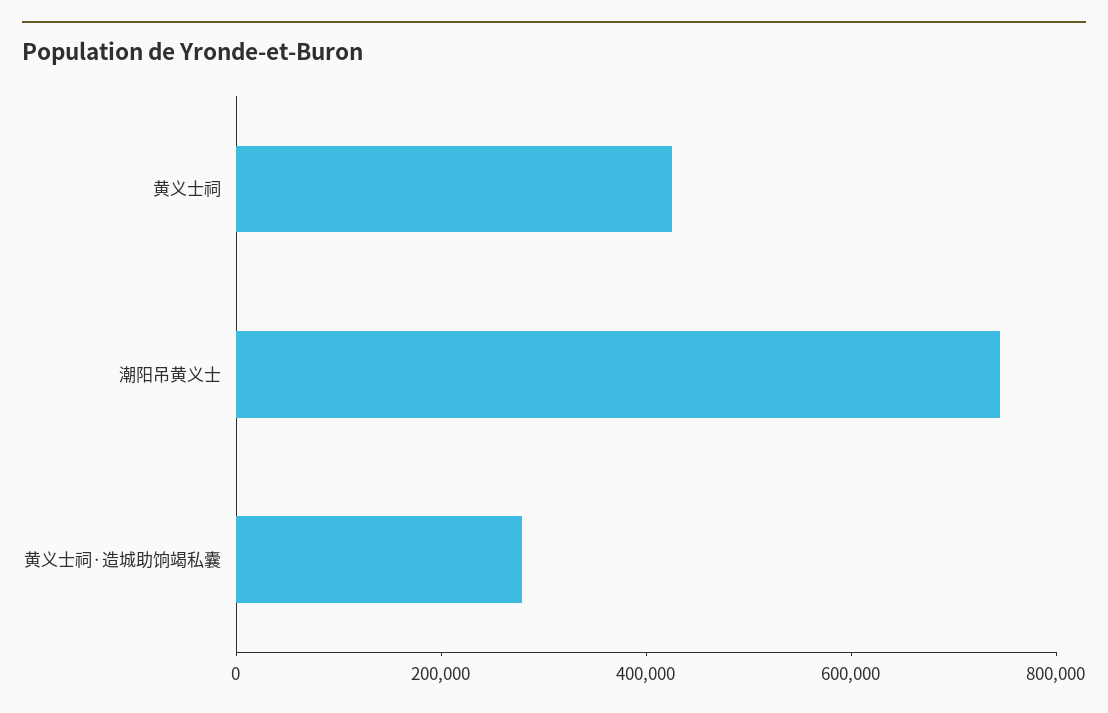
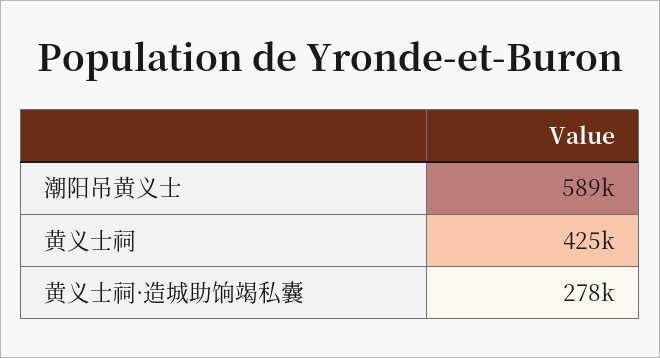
  {
    "黄义士祠": 425000,
-   "潮阳吊黄义士": 750000,
+   "潮阳吊黄义士": 589000,
    "黄义士祠·造城助饷竭私囊": 278000
  }

